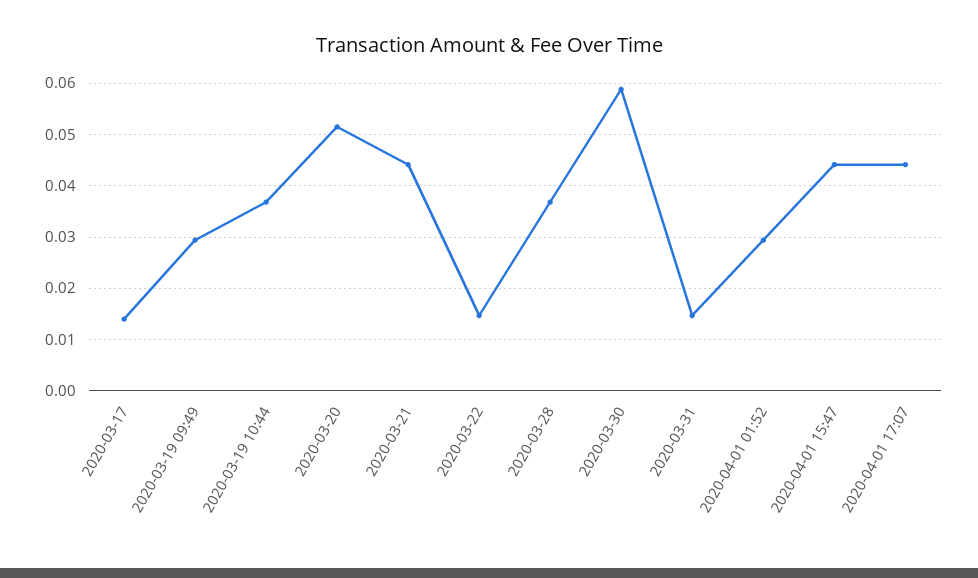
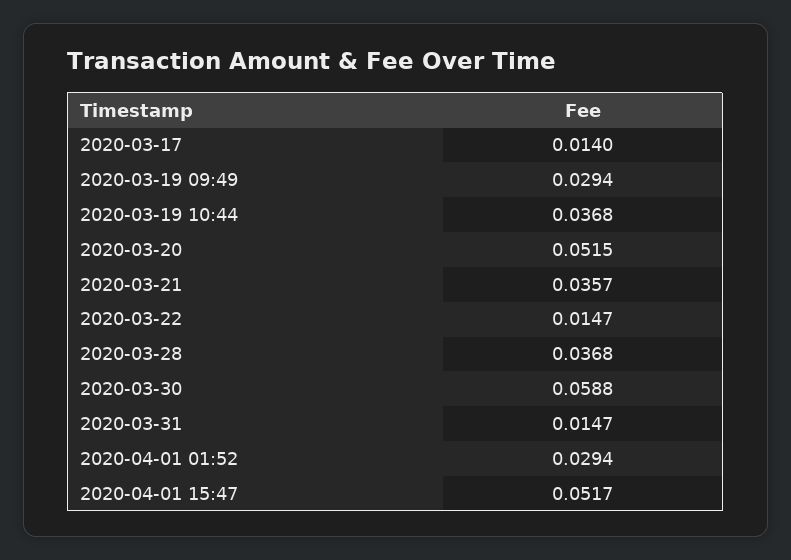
  {
    "2020-03-17": 0.014,
    "2020-03-19 09:49": 0.0294,
    "2020-03-19 10:44": 0.0368,
    "2020-03-20": 0.0515,
-   "2020-03-21": 0.044,
+   "2020-03-21": 0.0357,
    "2020-03-22": 0.0147,
    "2020-03-28": 0.0368,
    "2020-03-30": 0.0588,
    "2020-03-31": 0.0147,
    "2020-04-01 01:52": 0.0294,
-   "2020-04-01 15:47": 0.044,
+   "2020-04-01 15:47": 0.0517
-   "2020-04-01 17:07": 0.044
  }

